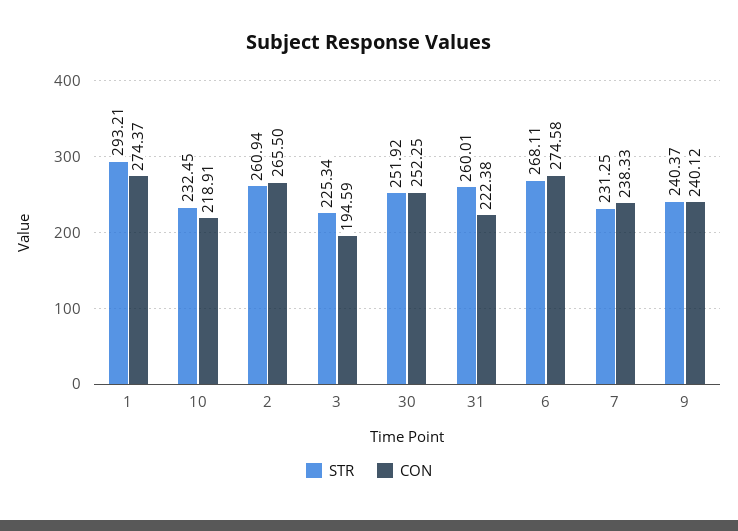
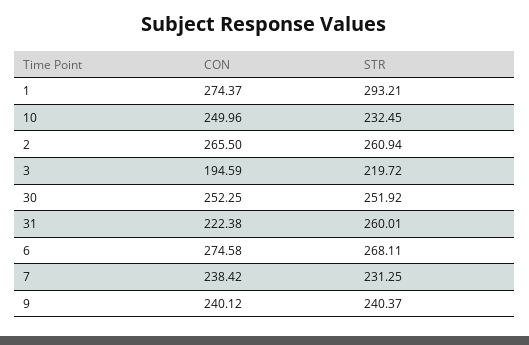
  {
    "STR": {
      "1": 293.21,
      "10": 232.45,
      "2": 260.94,
-     "3": 225.34,
+     "3": 219.72,
      "30": 251.92,
      "31": 260.01,
      "6": 268.11,
      "7": 231.25,
      "9": 240.37
    },
    "CON": {
      "1": 274.37,
-     "10": 218.91,
+     "10": 249.96,
      "2": 265.5,
      "3": 194.59,
      "30": 252.25,
      "31": 222.38,
      "6": 274.58,
-     "7": 238.33,
+     "7": 238.42,
      "9": 240.12
    }
  }

